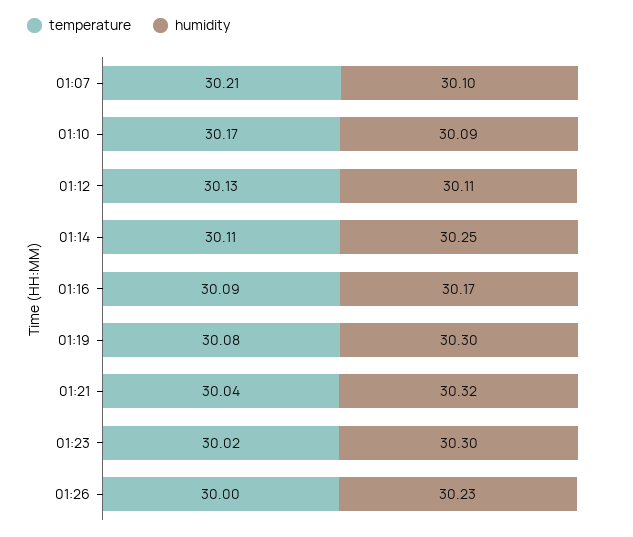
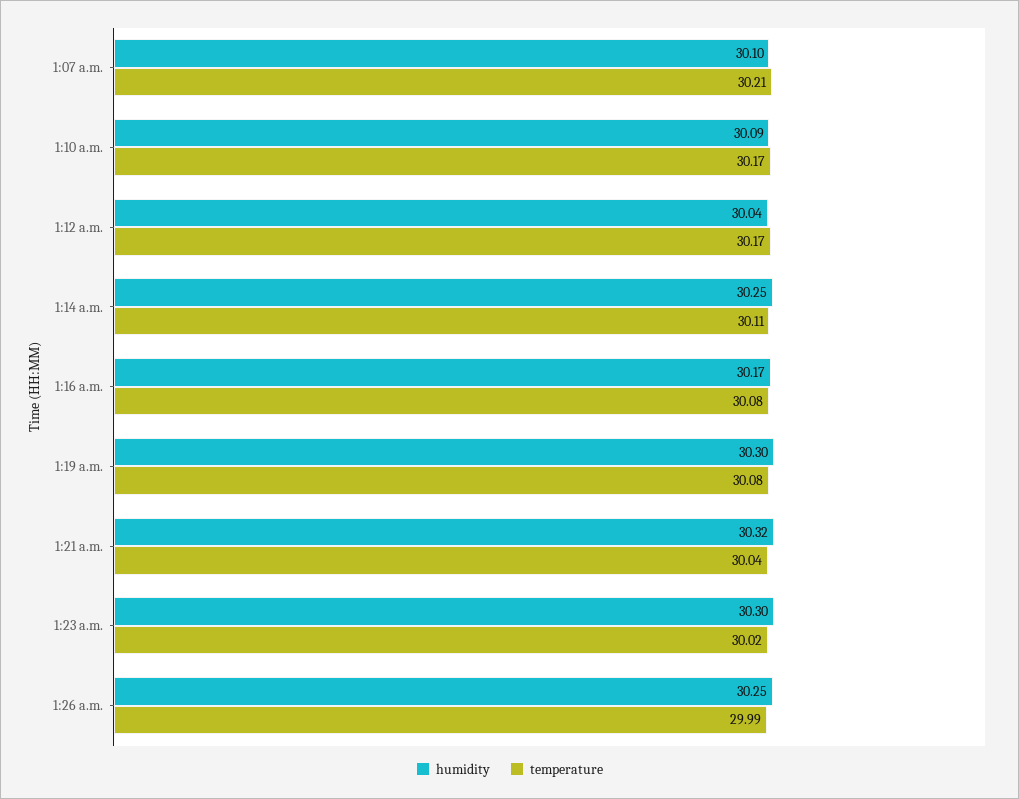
  {
    "temperature": {
      "01:07": 30.21,
      "01:10": 30.17,
-     "01:12": 30.13,
+     "01:12": 30.17,
      "01:14": 30.11,
-     "01:16": 30.09,
+     "01:16": 30.08,
      "01:19": 30.08,
      "01:21": 30.04,
      "01:23": 30.02,
-     "01:26": 30
+     "01:26": 29.99
    },
    "humidity": {
      "01:07": 30.1,
      "01:10": 30.09,
-     "01:12": 30.11,
+     "01:12": 30.04,
      "01:14": 30.25,
      "01:16": 30.17,
      "01:19": 30.3,
      "01:21": 30.32,
      "01:23": 30.3,
-     "01:26": 30.23
+     "01:26": 30.25
    }
  }

